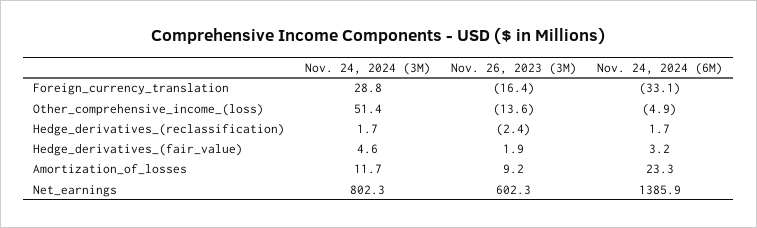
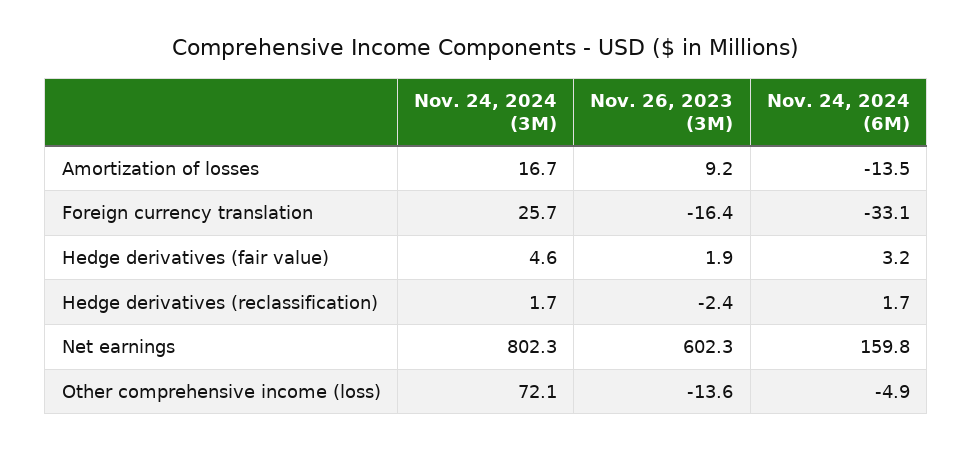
  {
    "Nov. 24, 2024 (3M)": {
-     "Foreign_currency_translation": 28.8,
+     "Foreign_currency_translation": 25.7,
-     "Other_comprehensive_income_(loss)": 51.4,
+     "Other_comprehensive_income_(loss)": 72.1,
      "Hedge_derivatives_(reclassification)": 1.7,
      "Hedge_derivatives_(fair_value)": 4.6,
-     "Amortization_of_losses": 11.7,
+     "Amortization_of_losses": 16.7,
      "Net_earnings": 802.3
    },
    "Nov. 26, 2023 (3M)": {
      "Foreign_currency_translation": -16.4,
      "Other_comprehensive_income_(loss)": -13.6,
      "Hedge_derivatives_(reclassification)": -2.4,
      "Hedge_derivatives_(fair_value)": 1.9,
      "Amortization_of_losses": 9.2,
      "Net_earnings": 602.3
    },
    "Nov. 24, 2024 (6M)": {
      "Foreign_currency_translation": -33.1,
      "Other_comprehensive_income_(loss)": -4.9,
      "Hedge_derivatives_(reclassification)": 1.7,
      "Hedge_derivatives_(fair_value)": 3.2,
-     "Amortization_of_losses": 23.3,
+     "Amortization_of_losses": -13.5,
-     "Net_earnings": 1385.9
+     "Net_earnings": 159.8
    }
  }

